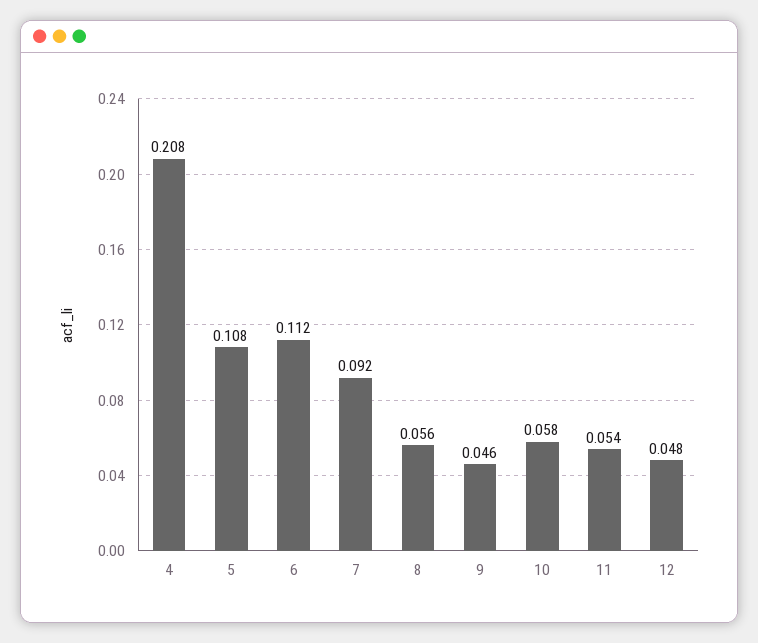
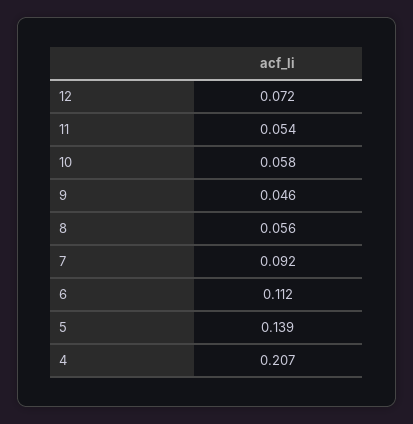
  {
-   "4": 0.208,
+   "4": 0.207,
-   "5": 0.108,
+   "5": 0.139,
    "6": 0.112,
    "7": 0.092,
    "8": 0.056,
    "9": 0.046,
    "10": 0.058,
    "11": 0.054,
-   "12": 0.048
+   "12": 0.072
  }

